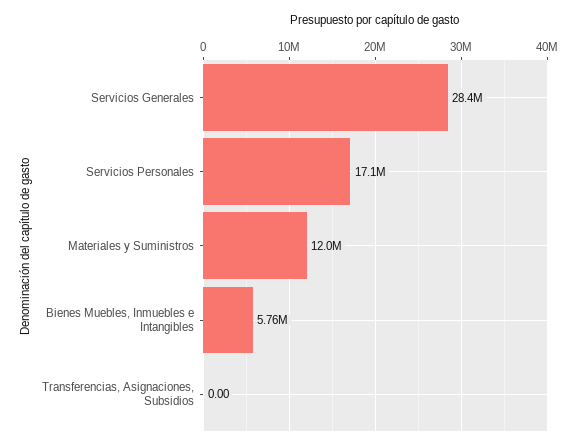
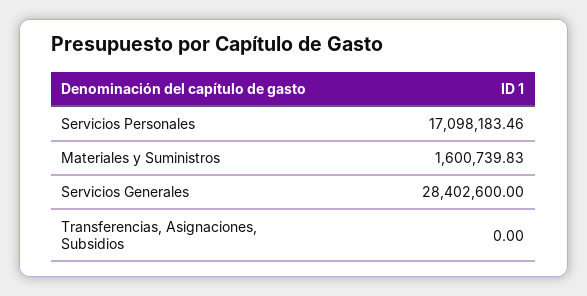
  {
    "Servicios Generales": 28402600,
    "Servicios Personales": 17098183.46,
-   "Materiales y Suministros": 12000000,
+   "Materiales y Suministros": 1600739.83,
-   "Bienes Muebles, Inmuebles e Intangibles": 5760000,
    "Transferencias, Asignaciones, Subsidios": 0
  }

